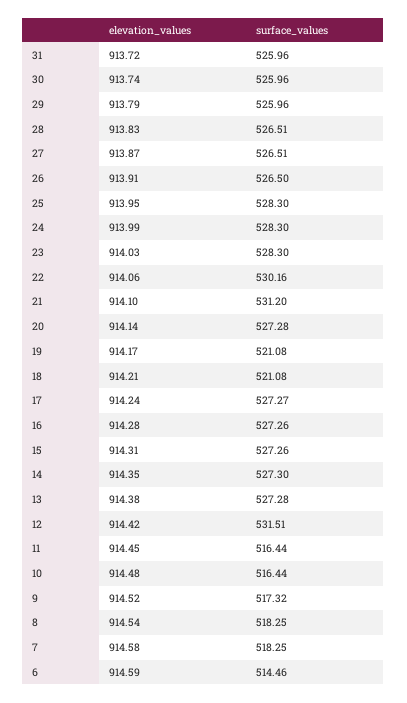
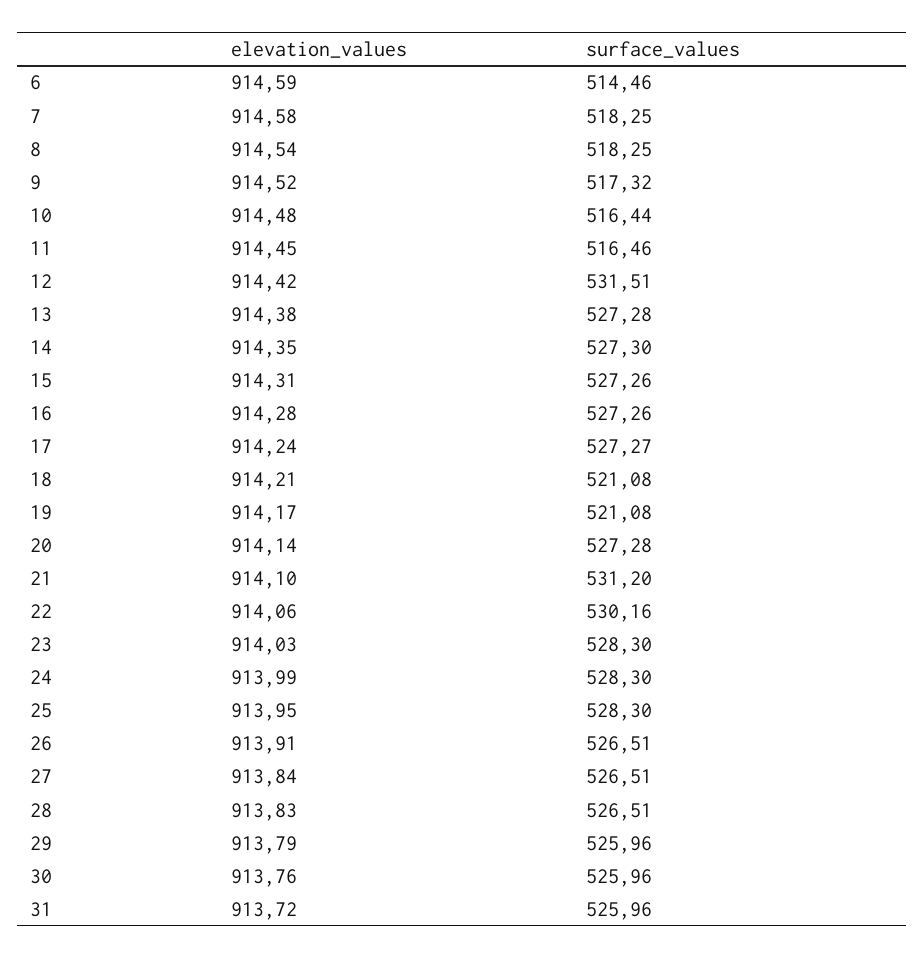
  {
    "elevation_values": {
      "31": 913.72,
-     "30": 913.74,
+     "30": 913.76,
      "29": 913.79,
      "28": 913.83,
-     "27": 913.87,
+     "27": 913.84,
      "26": 913.91,
      "25": 913.95,
      "24": 913.99,
      "23": 914.03,
      "22": 914.06,
      "21": 914.1,
      "20": 914.14,
      "19": 914.17,
      "18": 914.21,
      "17": 914.24,
      "16": 914.28,
      "15": 914.31,
      "14": 914.35,
      "13": 914.38,
      "12": 914.42,
      "11": 914.45,
      "10": 914.48,
      "9": 914.52,
      "8": 914.54,
      "7": 914.58,
      "6": 914.59
    },
    "surface_values": {
      "31": 525.96,
      "30": 525.96,
      "29": 525.96,
      "28": 526.51,
      "27": 526.51,
-     "26": 526.5,
+     "26": 526.51,
      "25": 528.3,
      "24": 528.3,
      "23": 528.3,
      "22": 530.16,
      "21": 531.2,
      "20": 527.28,
      "19": 521.08,
      "18": 521.08,
      "17": 527.27,
      "16": 527.26,
      "15": 527.26,
      "14": 527.3,
      "13": 527.28,
      "12": 531.51,
-     "11": 516.44,
+     "11": 516.46,
      "10": 516.44,
      "9": 517.32,
      "8": 518.25,
      "7": 518.25,
      "6": 514.46
    }
  }

